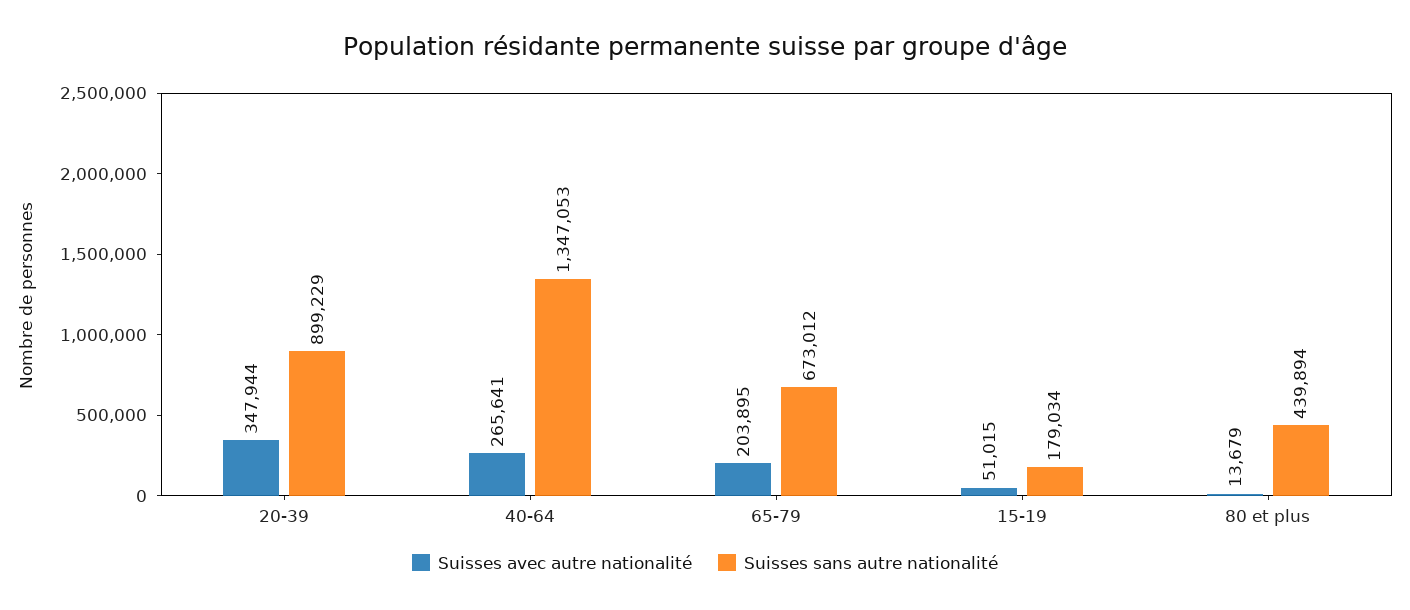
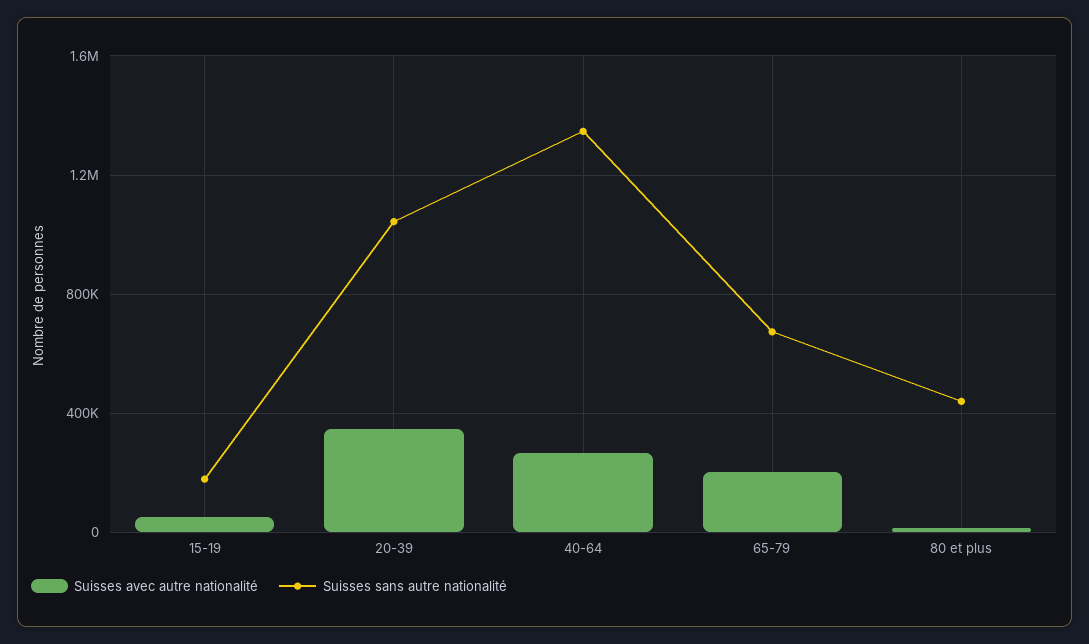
  {
    "Suisses avec autre nationalité": {
      "20-39": 347944,
      "40-64": 265641,
      "65-79": 203895,
      "15-19": 51015,
      "80 et plus": 13679
    },
    "Suisses sans autre nationalité": {
-     "20-39": 899229,
+     "20-39": 1050000,
      "40-64": 1347053,
      "65-79": 673012,
      "15-19": 179034,
      "80 et plus": 439894
    }
  }

